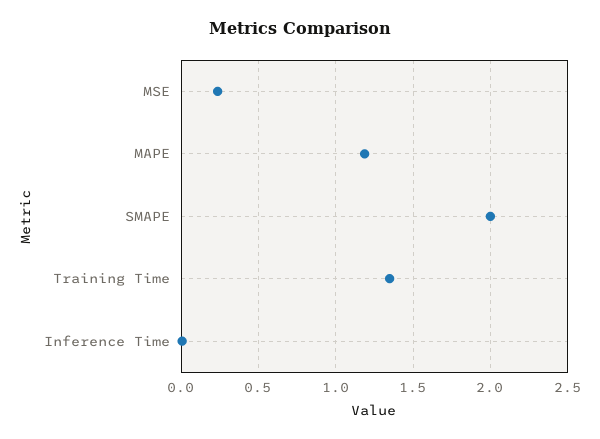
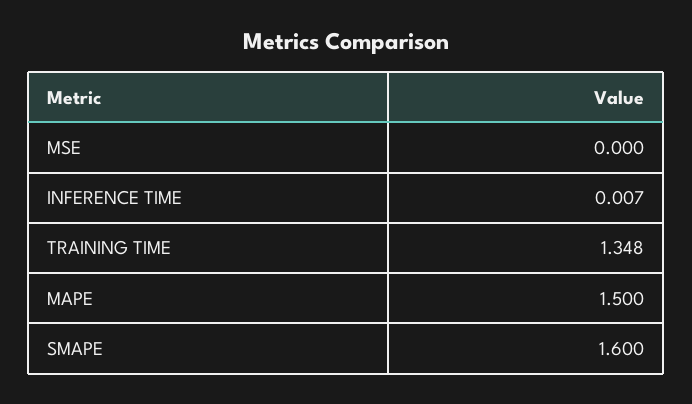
  {
-   "MSE": 0.25,
+   "MSE": 0,
-   "MAPE": 1.2,
+   "MAPE": 1.5,
-   "SMAPE": 2,
+   "SMAPE": 1.6,
    "Training Time": 1.348,
    "Inference Time": 0.007
  }

